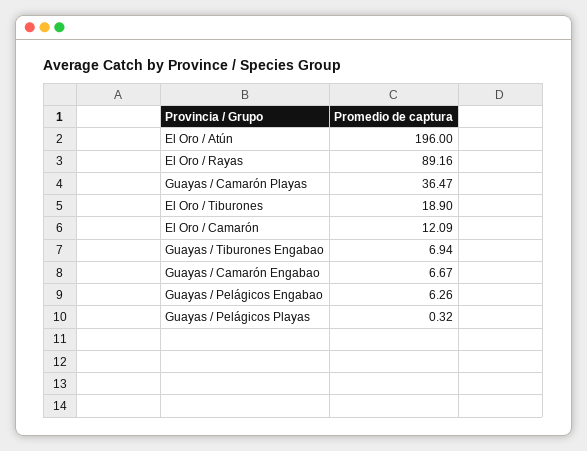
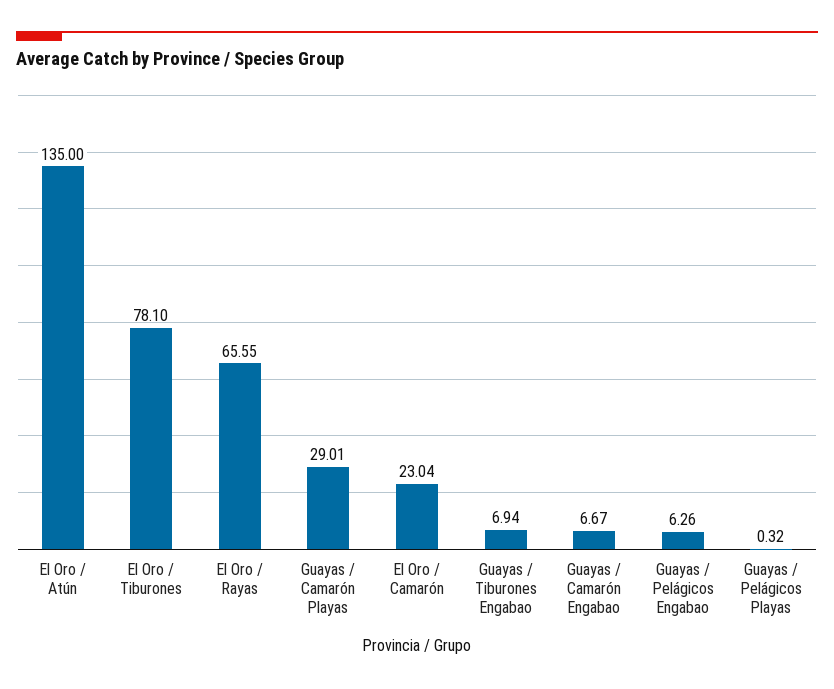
  {
-   "El Oro / Atún": 196,
+   "El Oro / Atún": 135,
-   "El Oro / Rayas": 89.16,
+   "El Oro / Rayas": 65.55,
-   "Guayas / Camarón Playas": 36.47,
+   "Guayas / Camarón Playas": 29.01,
-   "El Oro / Tiburones": 18.9,
+   "El Oro / Tiburones": 78.1,
-   "El Oro / Camarón": 12.09,
+   "El Oro / Camarón": 23.04,
    "Guayas / Tiburones Engabao": 6.94,
    "Guayas / Camarón Engabao": 6.67,
    "Guayas / Pelágicos Engabao": 6.26,
    "Guayas / Pelágicos Playas": 0.32
  }

